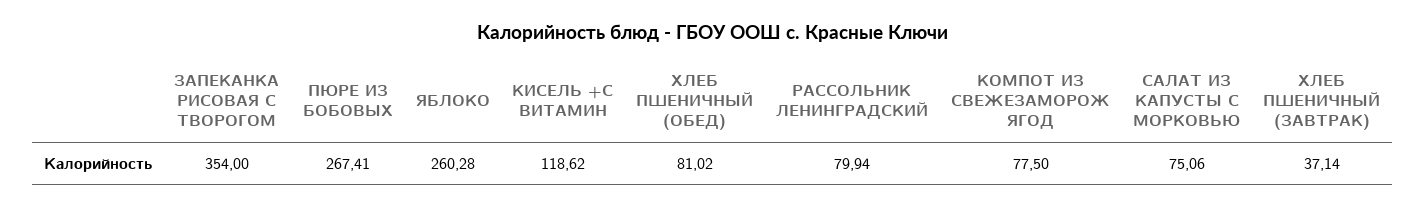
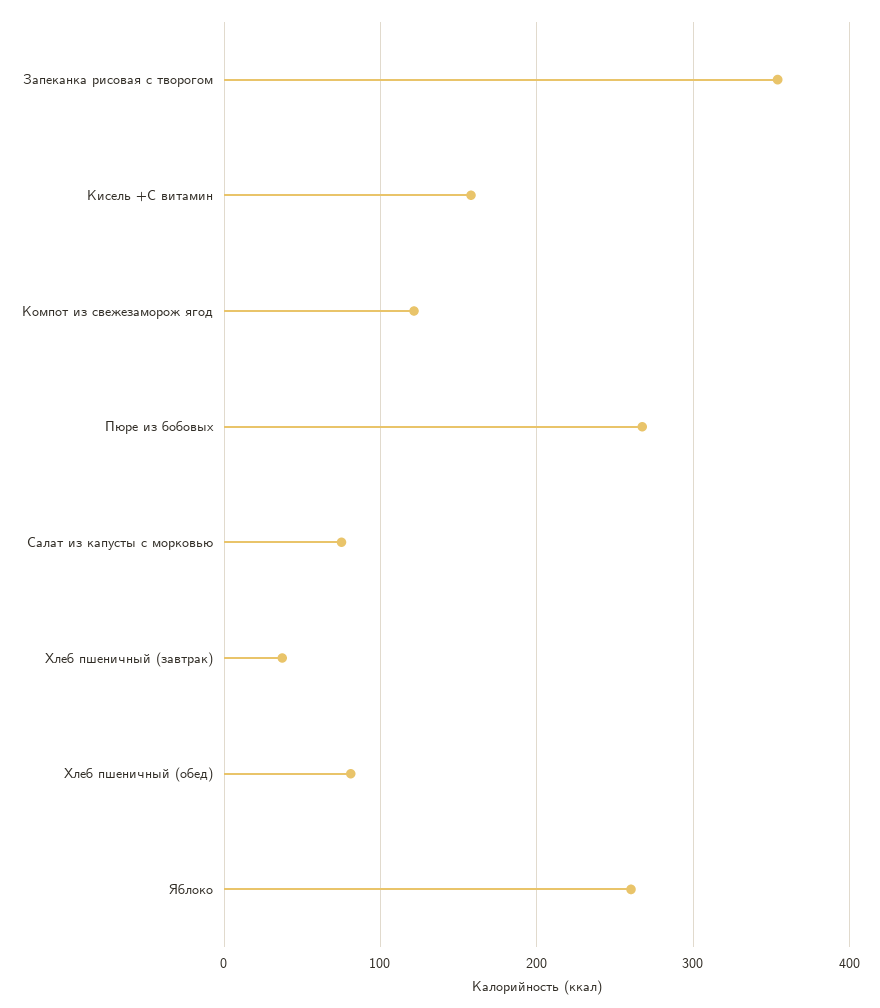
  {
    "ЗАПЕКАНКА РИСОВАЯ С ТВОРОГОМ": 354,
    "ПЮРЕ ИЗ БОБОВЫХ": 267.41,
    "ЯБЛОКО": 260.28,
-   "КИСЕЛЬ +С ВИТАМИН": 118.62,
+   "КИСЕЛЬ +С ВИТАМИН": 160,
    "ХЛЕБ ПШЕНИЧНЫЙ (ОБЕД)": 81.02,
-   "РАССОЛЬНИК ЛЕНИНГРАДСКИЙ": 79.94,
-   "КОМПОТ ИЗ СВЕЖЕЗАМОРОЖ ЯГОД": 77.5,
+   "КОМПОТ ИЗ СВЕЖЕЗАМОРОЖ ЯГОД": 120,
    "САЛАТ ИЗ КАПУСТЫ С МОРКОВЬЮ": 75.06,
    "ХЛЕБ ПШЕНИЧНЫЙ (ЗАВТРАК)": 37.14
  }

